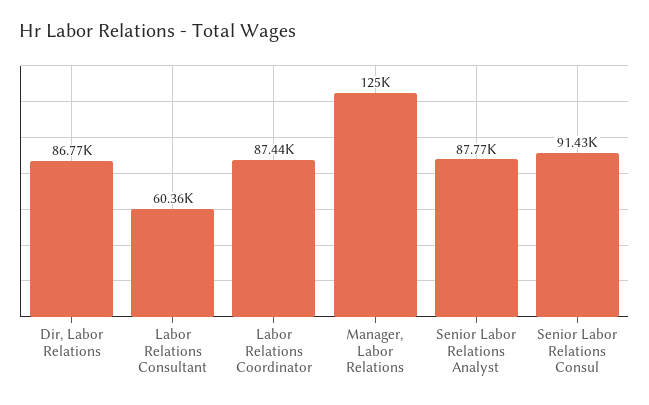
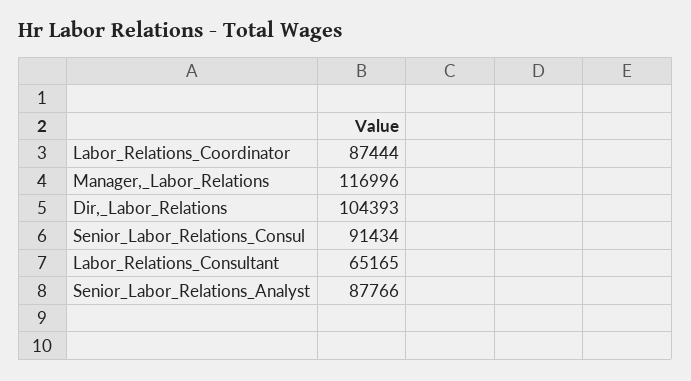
  {
-   "Dir, Labor Relations": 86770,
+   "Dir, Labor Relations": 104393,
-   "Labor Relations Consultant": 60360,
+   "Labor Relations Consultant": 65165,
    "Labor Relations Coordinator": 87444,
-   "Manager, Labor Relations": 125000,
+   "Manager, Labor Relations": 116996,
    "Senior Labor Relations Analyst": 87766,
    "Senior Labor Relations Consul": 91434
  }

